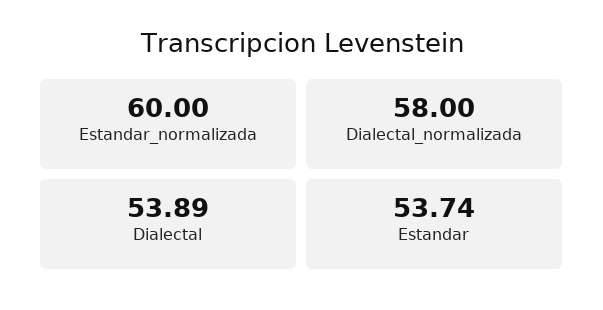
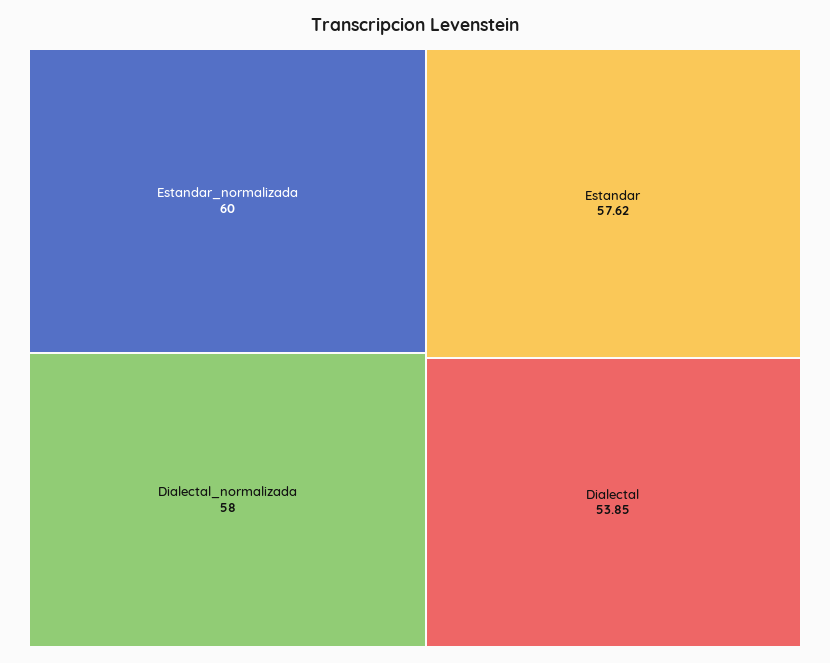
  {
    "Estandar_normalizada": 60,
    "Dialectal_normalizada": 58,
-   "Dialectal": 53.89,
+   "Dialectal": 53.85,
-   "Estandar": 53.74
+   "Estandar": 57.62
  }

